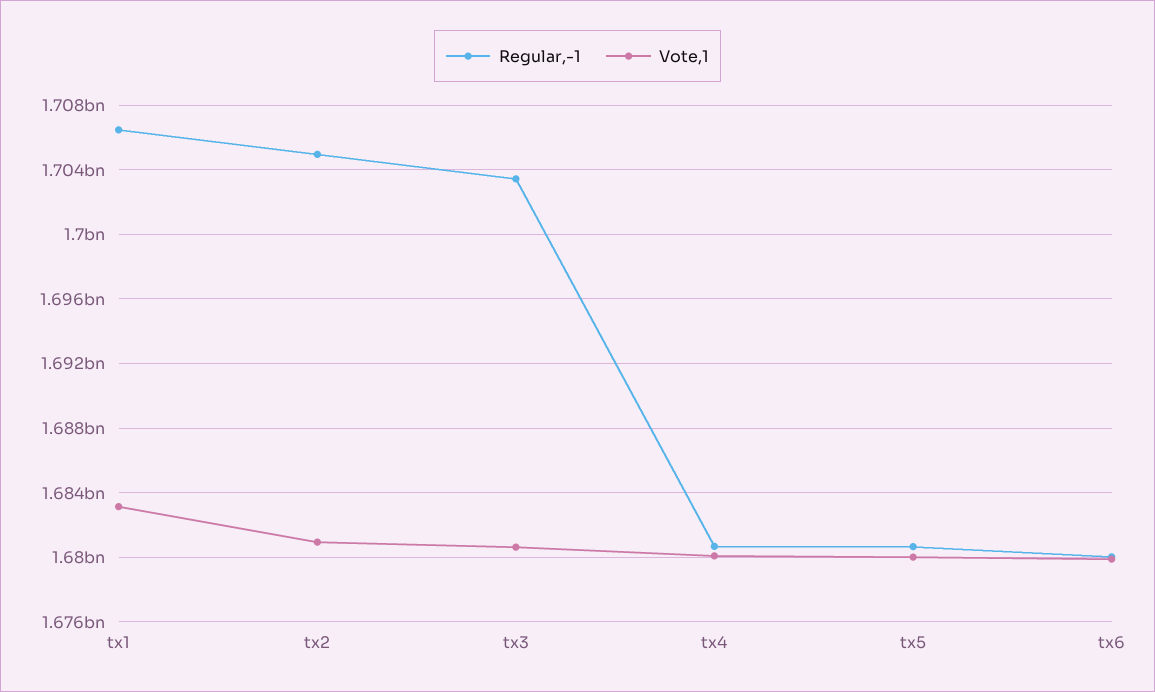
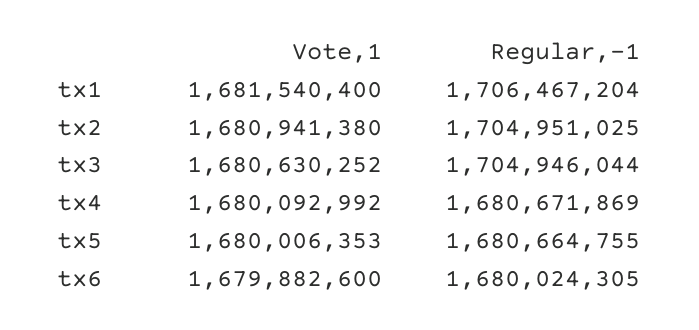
  {
    "Regular,-1": {
      "tx1": 1706467204,
      "tx2": 1704951025,
-     "tx3": 1703500000,
+     "tx3": 1704946044,
      "tx4": 1680671869,
      "tx5": 1680664755,
      "tx6": 1680024305
    },
    "Vote,1": {
-     "tx1": 1683000000,
+     "tx1": 1681540400,
      "tx2": 1680941380,
      "tx3": 1680630252,
      "tx4": 1680092992,
      "tx5": 1680006353,
      "tx6": 1679882600
    }
  }

